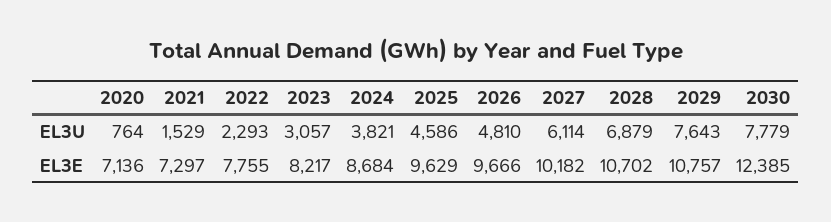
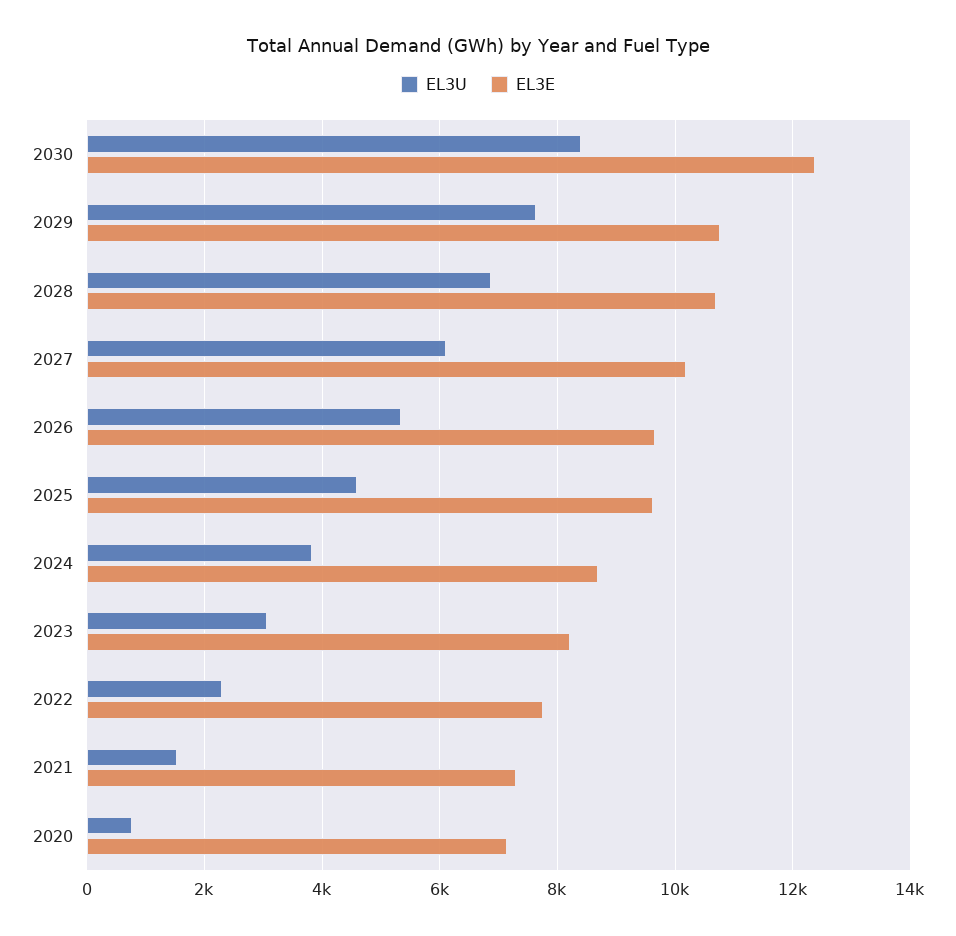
  {
    "EL3U": {
      "2020": 764,
      "2021": 1529,
      "2022": 2293,
      "2023": 3057,
      "2024": 3821,
      "2025": 4586,
-     "2026": 4810,
+     "2026": 5400,
      "2027": 6114,
      "2028": 6879,
      "2029": 7643,
-     "2030": 7779
+     "2030": 8400
    },
    "EL3E": {
      "2020": 7136,
      "2021": 7297,
      "2022": 7755,
      "2023": 8217,
      "2024": 8684,
      "2025": 9629,
      "2026": 9666,
      "2027": 10182,
      "2028": 10702,
      "2029": 10757,
      "2030": 12385
    }
  }

